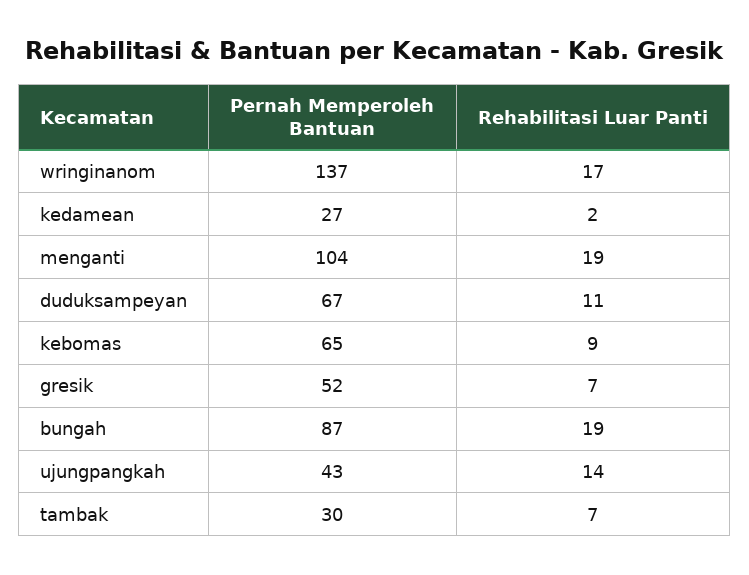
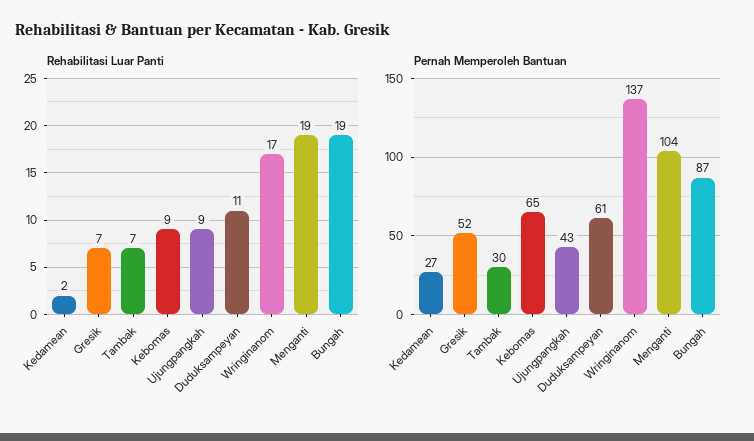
  {
    "Pernah Memperoleh Bantuan": {
      "wringinanom": 137,
      "kedamean": 27,
      "menganti": 104,
-     "duduksampeyan": 67,
+     "duduksampeyan": 61,
      "kebomas": 65,
      "gresik": 52,
      "bungah": 87,
      "ujungpangkah": 43,
      "tambak": 30
    },
    "Rehabilitasi Luar Panti": {
      "wringinanom": 17,
      "kedamean": 2,
      "menganti": 19,
      "duduksampeyan": 11,
      "kebomas": 9,
      "gresik": 7,
      "bungah": 19,
-     "ujungpangkah": 14,
+     "ujungpangkah": 9,
      "tambak": 7
    }
  }

